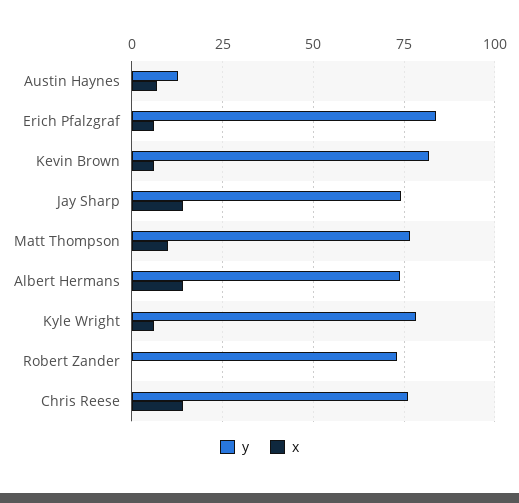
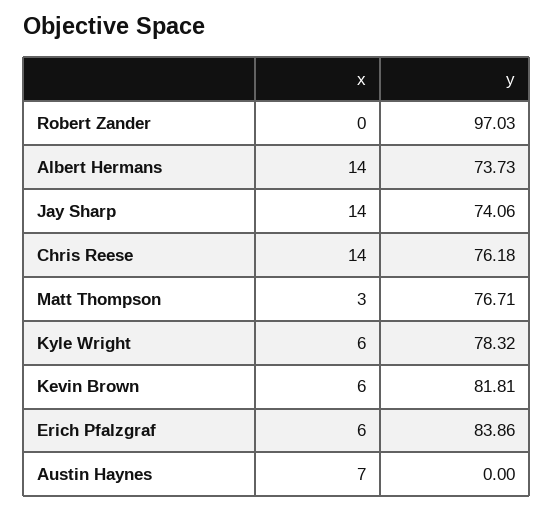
  {
    "y": {
-     "Austin Haynes": 12.5,
+     "Austin Haynes": 0,
      "Erich Pfalzgraf": 83.86,
      "Kevin Brown": 81.81,
      "Jay Sharp": 74.06,
      "Matt Thompson": 76.71,
      "Albert Hermans": 73.73,
      "Kyle Wright": 78.32,
-     "Robert Zander": 72.5,
+     "Robert Zander": 97.03,
      "Chris Reese": 76.18
    },
    "x": {
      "Austin Haynes": 7,
      "Erich Pfalzgraf": 6,
      "Kevin Brown": 6,
      "Jay Sharp": 14,
-     "Matt Thompson": 10,
+     "Matt Thompson": 3,
      "Albert Hermans": 14,
      "Kyle Wright": 6,
      "Robert Zander": 0,
      "Chris Reese": 14
    }
  }

